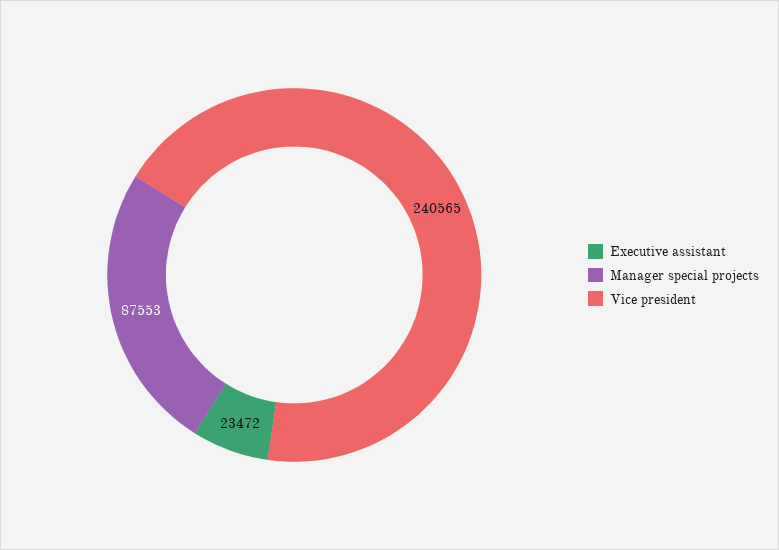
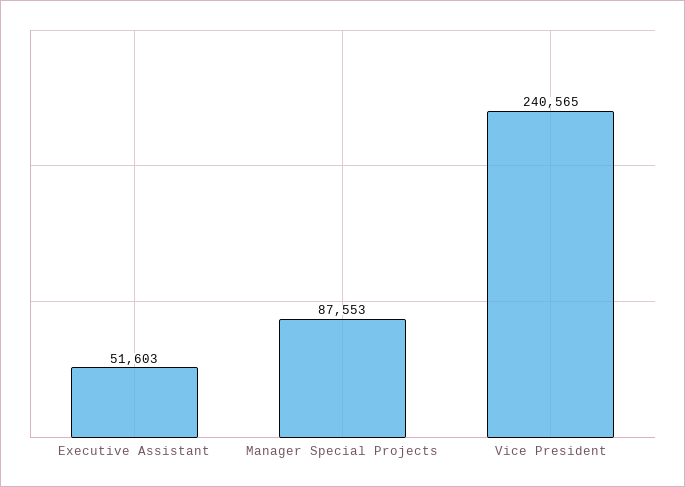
  {
-   "Executive assistant": 23472,
+   "Executive assistant": 51603,
    "Manager special projects": 87553,
    "Vice president": 240565
  }

